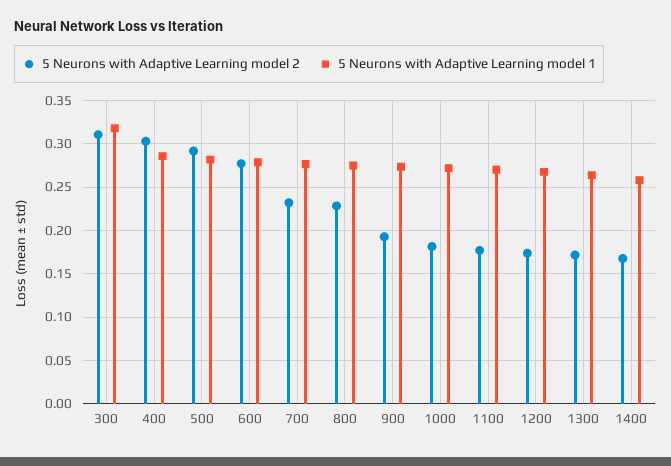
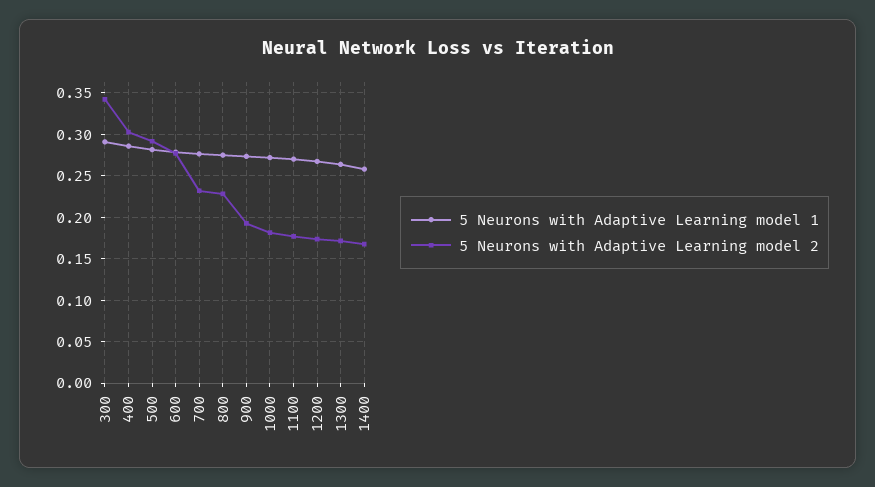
  {
    "5 Neurons with Adaptive Learning model 2": {
-     "300": 0.31,
+     "300": 0.34,
      "400": 0.3,
      "500": 0.29,
      "600": 0.28,
      "700": 0.23,
      "800": 0.23,
      "900": 0.19,
      "1000": 0.18,
      "1100": 0.18,
      "1200": 0.17,
      "1300": 0.17,
      "1400": 0.17
    },
    "5 Neurons with Adaptive Learning model 1": {
-     "300": 0.32,
+     "300": 0.29,
      "400": 0.29,
      "500": 0.28,
      "600": 0.28,
      "700": 0.28,
      "800": 0.27,
      "900": 0.27,
      "1000": 0.27,
      "1100": 0.27,
      "1200": 0.27,
      "1300": 0.26,
      "1400": 0.26
    }
  }

